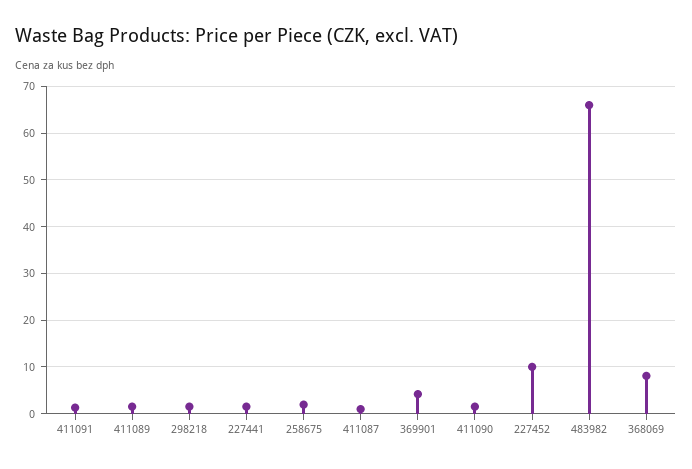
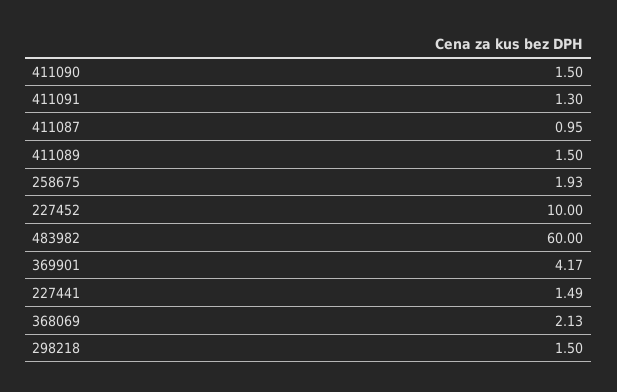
  {
    "411091": 1.3,
    "411089": 1.5,
    "298218": 1.5,
    "227441": 1.49,
    "258675": 1.93,
    "411087": 0.95,
    "369901": 4.17,
    "411090": 1.5,
    "227452": 10,
-   "483982": 66,
+   "483982": 60,
-   "368069": 8
+   "368069": 2.13
  }

